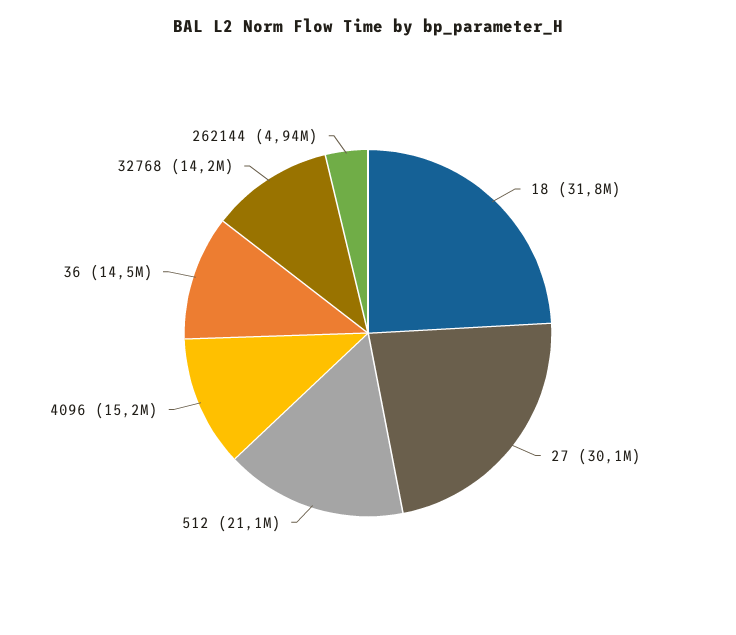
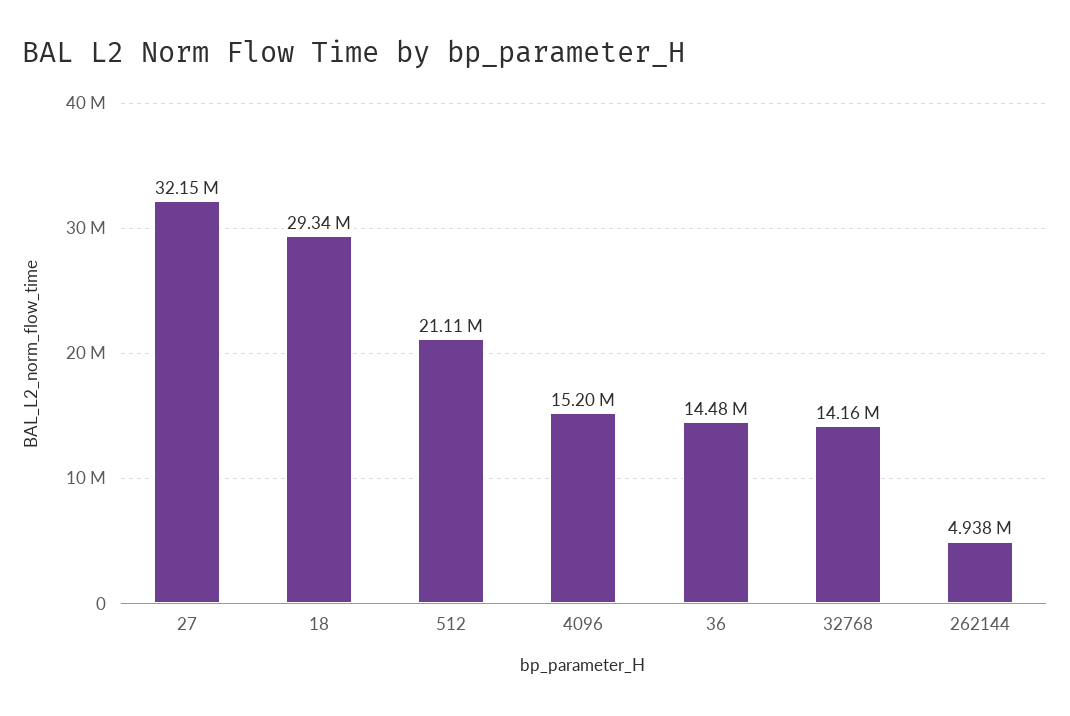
  {
-   "18": 31800000,
+   "18": 29340000,
-   "27": 30100000,
+   "27": 32150000,
    "512": 21110000,
    "4096": 15200000,
    "36": 14480000,
    "32768": 14160000,
    "262144": 4938000
  }

